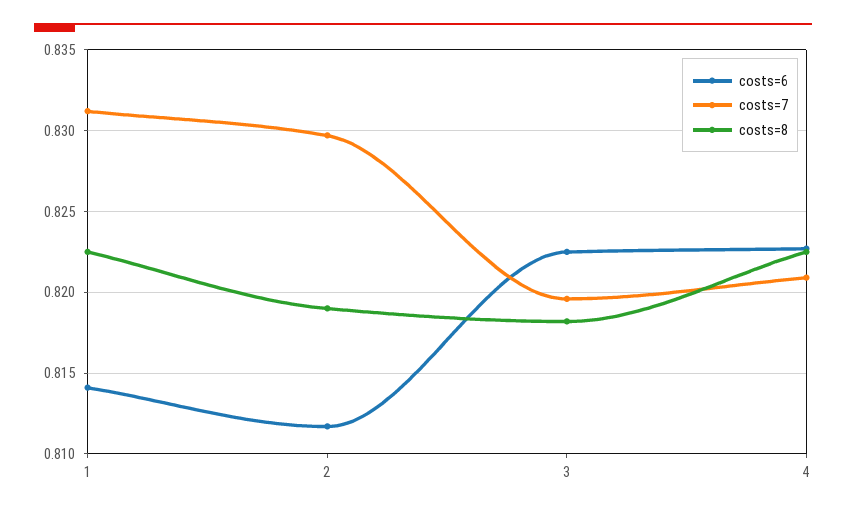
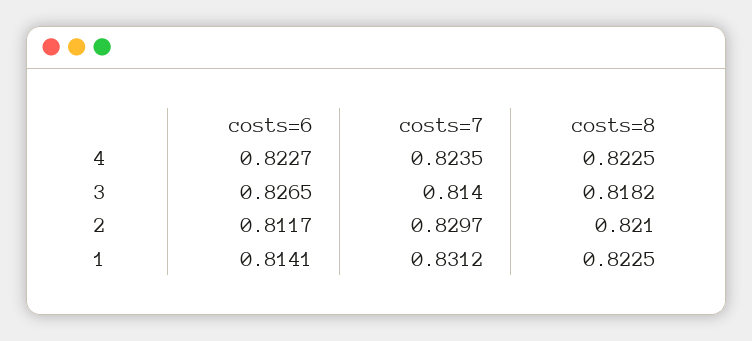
  {
    "costs=6": {
      "1": 0.8141,
      "2": 0.8117,
-     "3": 0.8225,
+     "3": 0.8265,
      "4": 0.8227
    },
    "costs=7": {
      "1": 0.8312,
      "2": 0.8297,
-     "3": 0.8195,
+     "3": 0.814,
-     "4": 0.821
+     "4": 0.8235
    },
    "costs=8": {
      "1": 0.8225,
-     "2": 0.819,
+     "2": 0.821,
      "3": 0.8182,
      "4": 0.8225
    }
  }

